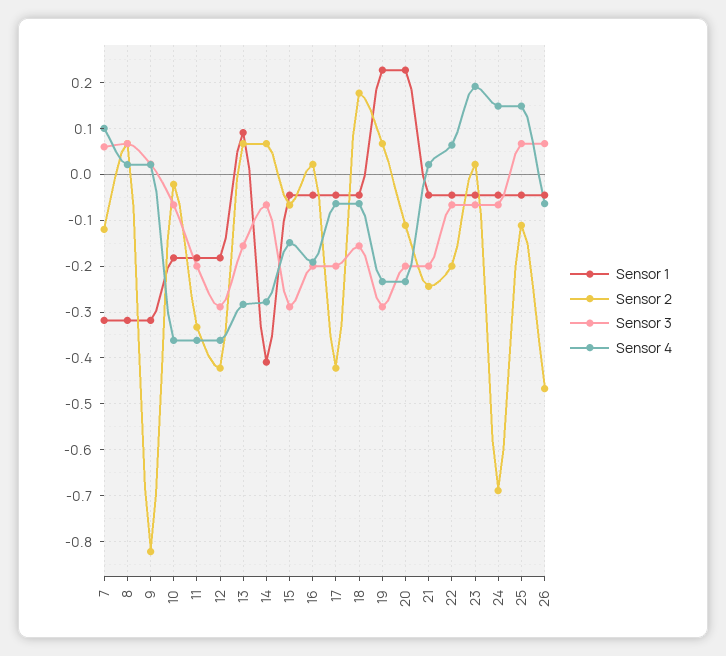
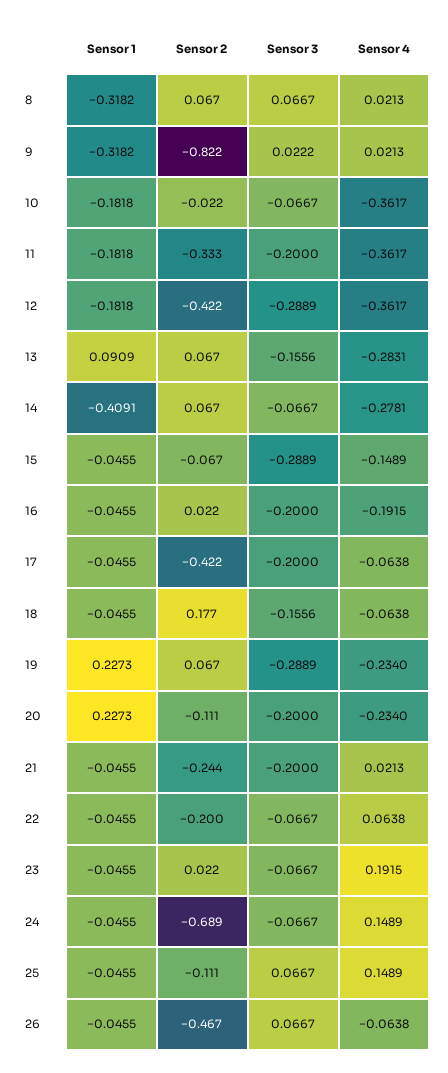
  {
    "Sensor 1": {
-     "7": -0.32,
      "8": -0.3182,
      "9": -0.3182,
      "10": -0.1818,
      "11": -0.1818,
      "12": -0.1818,
      "13": 0.0909,
      "14": -0.4091,
      "15": -0.0455,
      "16": -0.0455,
      "17": -0.0455,
      "18": -0.0455,
      "19": 0.2273,
      "20": 0.2273,
      "21": -0.0455,
      "22": -0.0455,
      "23": -0.0455,
      "24": -0.0455,
      "25": -0.0455,
      "26": -0.0455
    },
    "Sensor 2": {
-     "7": -0.12,
      "8": 0.067,
      "9": -0.822,
      "10": -0.022,
      "11": -0.333,
      "12": -0.422,
      "13": 0.067,
      "14": 0.067,
      "15": -0.067,
      "16": 0.022,
      "17": -0.422,
      "18": 0.177,
      "19": 0.067,
      "20": -0.111,
      "21": -0.244,
      "22": -0.2,
      "23": 0.022,
      "24": -0.689,
      "25": -0.111,
      "26": -0.467
    },
    "Sensor 3": {
-     "7": 0.06,
      "8": 0.0667,
      "9": 0.0222,
      "10": -0.0667,
      "11": -0.2,
      "12": -0.2889,
      "13": -0.1556,
      "14": -0.0667,
      "15": -0.2889,
      "16": -0.2,
      "17": -0.2,
      "18": -0.1556,
      "19": -0.2889,
      "20": -0.2,
      "21": -0.2,
      "22": -0.0667,
      "23": -0.0667,
      "24": -0.0667,
      "25": 0.0667,
      "26": 0.0667
    },
    "Sensor 4": {
-     "7": 0.1,
      "8": 0.0213,
      "9": 0.0213,
      "10": -0.3617,
      "11": -0.3617,
      "12": -0.3617,
      "13": -0.2831,
      "14": -0.2781,
      "15": -0.1489,
      "16": -0.1915,
      "17": -0.0638,
      "18": -0.0638,
      "19": -0.234,
      "20": -0.234,
      "21": 0.0213,
      "22": 0.0638,
      "23": 0.1915,
      "24": 0.1489,
      "25": 0.1489,
      "26": -0.0638
    }
  }

